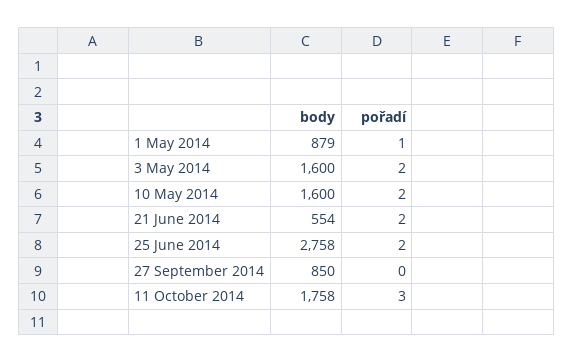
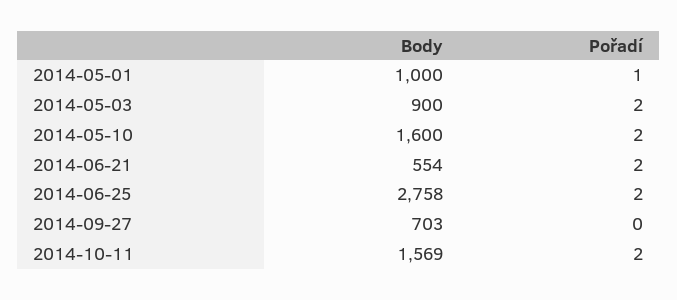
  {
    "body": {
-     "1 May 2014": 879,
+     "1 May 2014": 1000,
-     "3 May 2014": 1600,
+     "3 May 2014": 900,
      "10 May 2014": 1600,
      "21 June 2014": 554,
      "25 June 2014": 2758,
-     "27 September 2014": 850,
+     "27 September 2014": 703,
-     "11 October 2014": 1758
+     "11 October 2014": 1569
    },
    "pořadí": {
      "1 May 2014": 1,
      "3 May 2014": 2,
      "10 May 2014": 2,
      "21 June 2014": 2,
      "25 June 2014": 2,
      "27 September 2014": 0,
-     "11 October 2014": 3
+     "11 October 2014": 2
    }
  }

